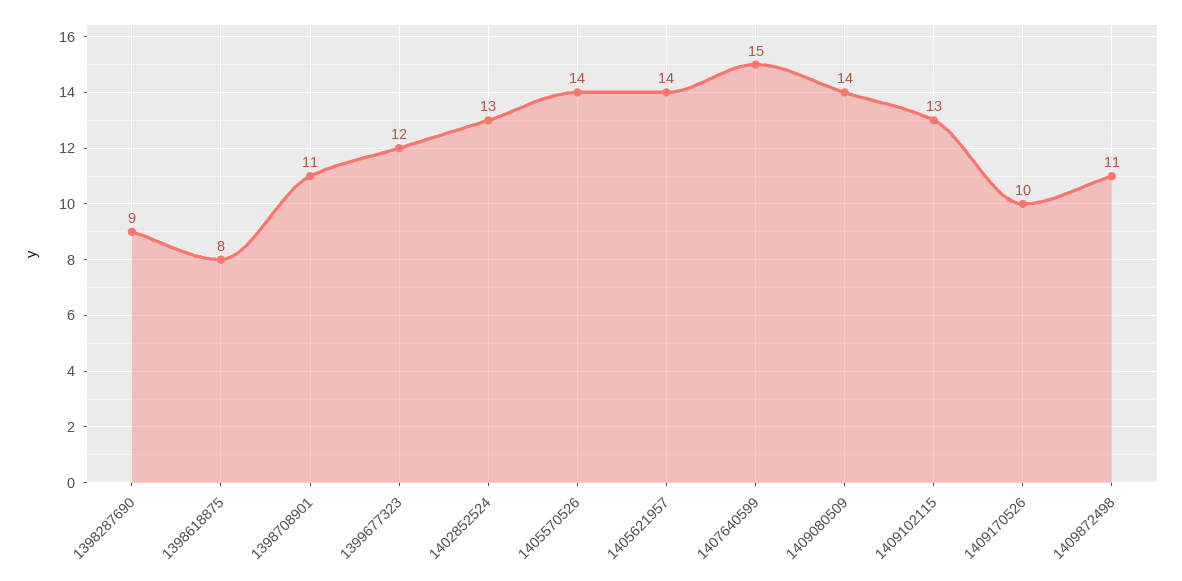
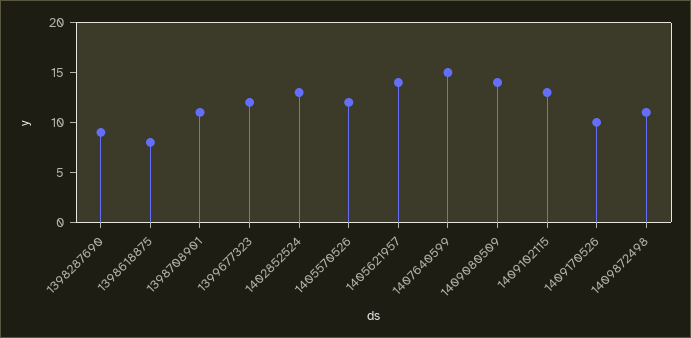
  {
    "1398287690": 9,
    "1398618875": 8,
    "1398708901": 11,
    "1399677323": 12,
    "1402852524": 13,
-   "1405570526": 14,
+   "1405570526": 12,
    "1405621957": 14,
    "1407640599": 15,
    "1409080509": 14,
    "1409102115": 13,
    "1409170526": 10,
    "1409872498": 11
  }

